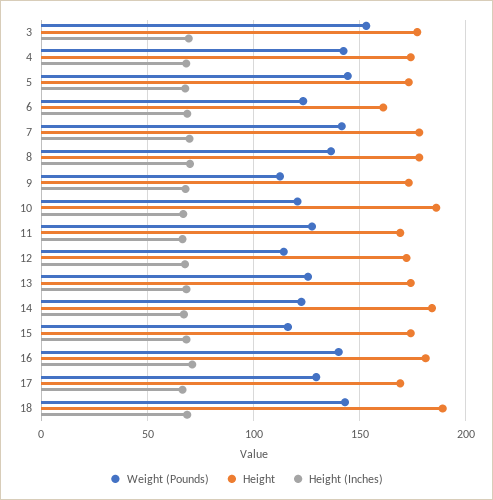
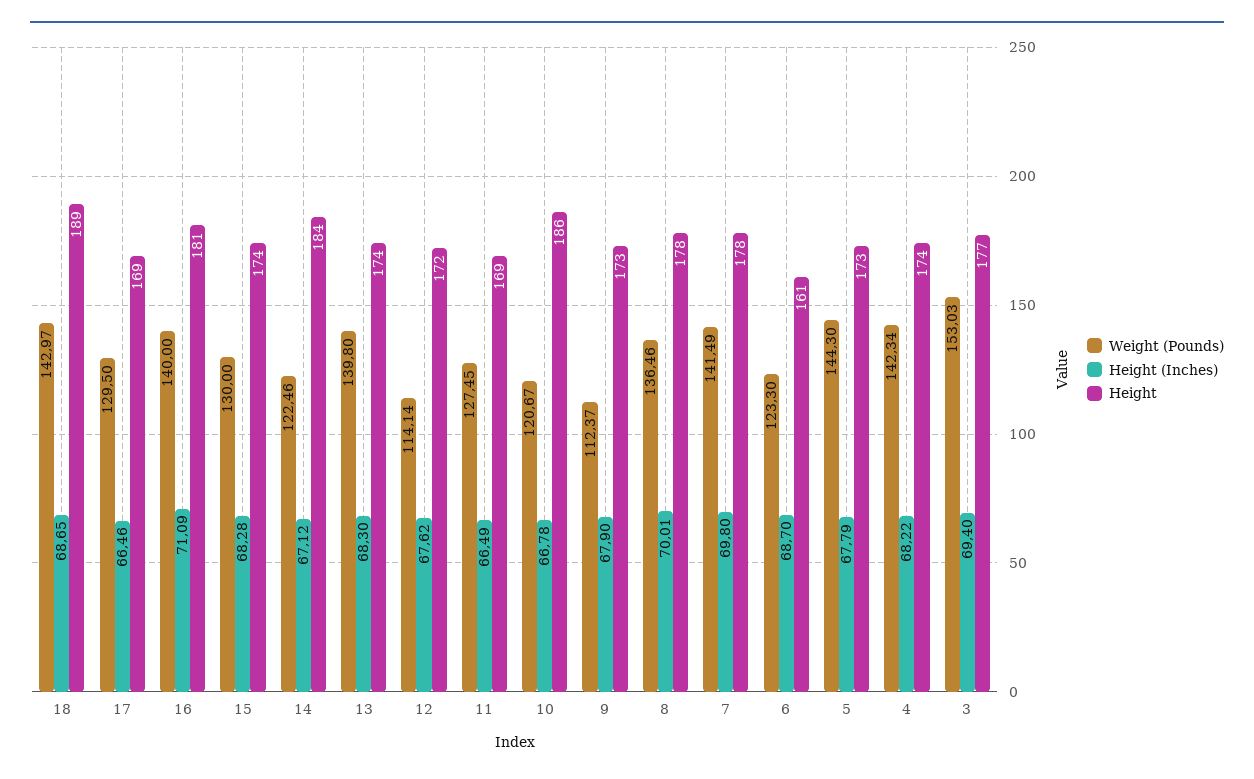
  {
    "Weight (Pounds)": {
      "3": 153.03,
      "4": 142.34,
      "5": 144.3,
      "6": 123.3,
      "7": 141.49,
      "8": 136.46,
      "9": 112.37,
      "10": 120.67,
      "11": 127.45,
      "12": 114.14,
-     "13": 125,
+     "13": 139.8,
      "14": 122.46,
-     "15": 115,
+     "15": 130,
      "16": 140,
      "17": 129.5,
      "18": 142.97
    },
    "Height": {
      "3": 177,
      "4": 174,
      "5": 173,
      "6": 161,
      "7": 178,
      "8": 178,
      "9": 173,
      "10": 186,
      "11": 169,
      "12": 172,
      "13": 174,
      "14": 184,
      "15": 174,
      "16": 181,
      "17": 169,
      "18": 189
    },
    "Height (Inches)": {
      "3": 69.4,
      "4": 68.22,
      "5": 67.79,
      "6": 68.7,
      "7": 69.8,
      "8": 70.01,
      "9": 67.9,
      "10": 66.78,
      "11": 66.49,
      "12": 67.62,
      "13": 68.3,
      "14": 67.12,
      "15": 68.28,
      "16": 71.09,
      "17": 66.46,
      "18": 68.65
    }
  }

